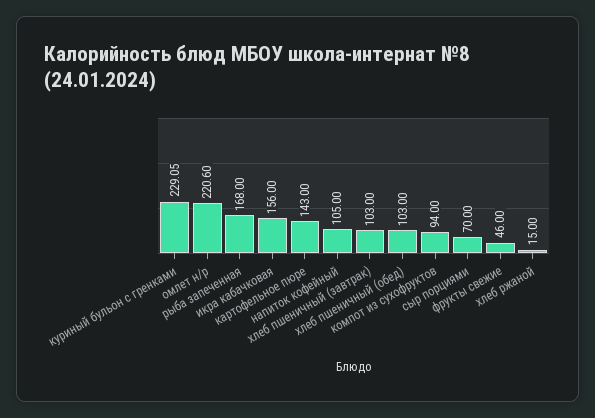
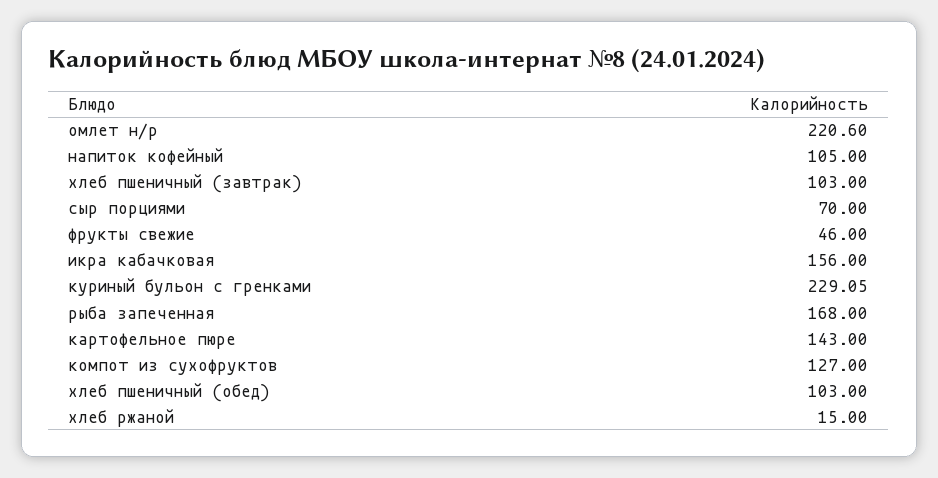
  {
    "куриный бульон с гренками": 229.05,
    "омлет н/р": 220.6,
    "рыба запеченная": 168,
    "икра кабачковая": 156,
    "картофельное пюре": 143,
    "напиток кофейный": 105,
    "хлеб пшеничный (завтрак)": 103,
    "хлеб пшеничный (обед)": 103,
-   "компот из сухофруктов": 94,
+   "компот из сухофруктов": 127,
    "сыр порциями": 70,
    "фрукты свежие": 46,
    "хлеб ржаной": 15
  }

